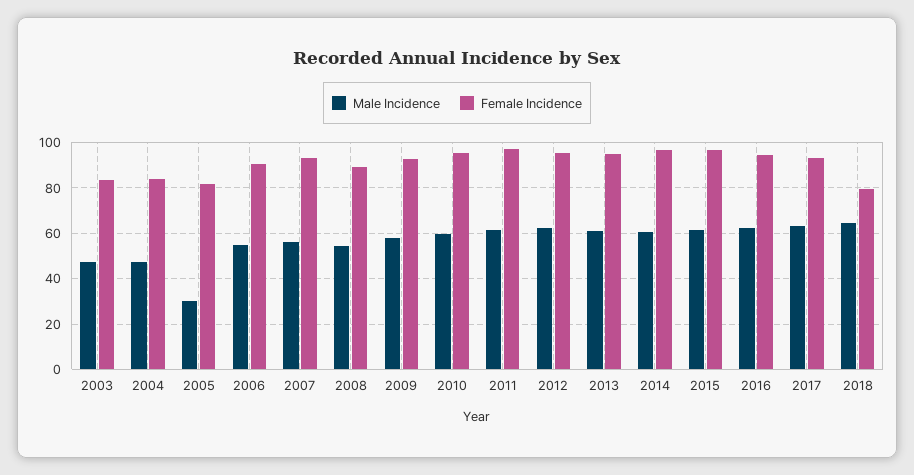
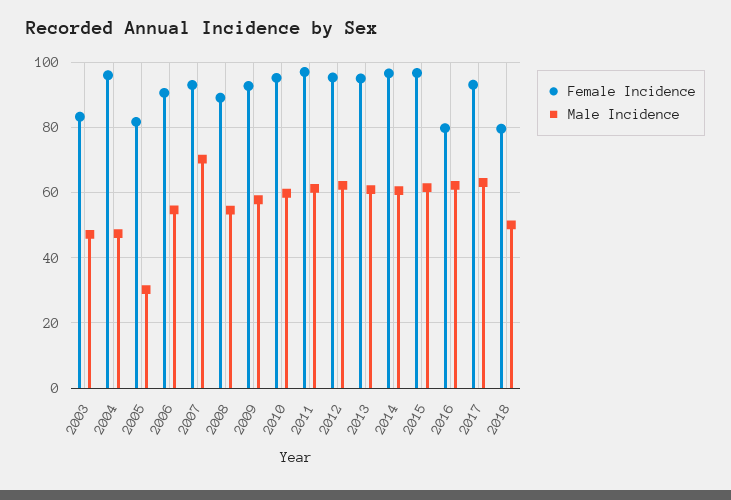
  {
    "Male Incidence": {
      "2003": 48,
      "2004": 48,
      "2005": 30,
      "2006": 54,
-     "2007": 55,
+     "2007": 70,
      "2008": 54,
      "2009": 58,
      "2010": 60,
      "2011": 62,
      "2012": 62,
      "2013": 60,
      "2014": 60,
      "2015": 62,
      "2016": 62,
      "2017": 64,
-     "2018": 65
+     "2018": 50
    },
    "Female Incidence": {
      "2003": 84,
-     "2004": 85,
+     "2004": 96,
      "2005": 82,
      "2006": 90,
      "2007": 94,
      "2008": 90,
      "2009": 92,
      "2010": 96,
      "2011": 98,
      "2012": 96,
      "2013": 96,
      "2014": 96,
      "2015": 96,
-     "2016": 95,
+     "2016": 80,
      "2017": 94,
      "2018": 80
    }
  }

